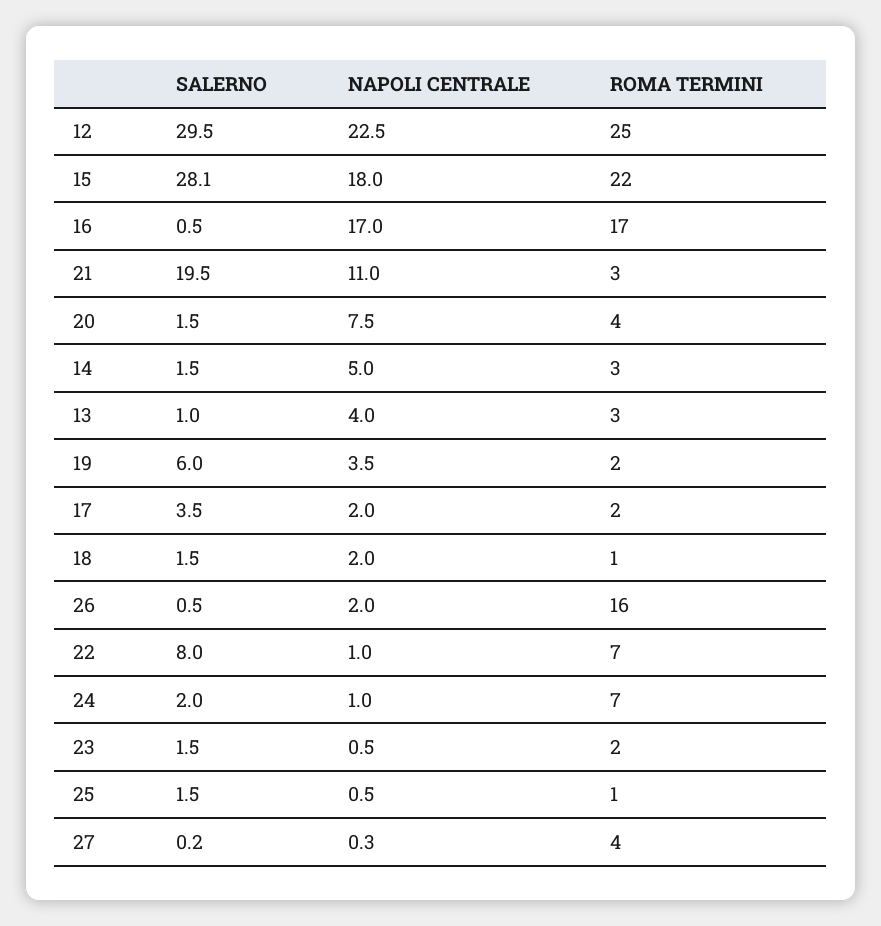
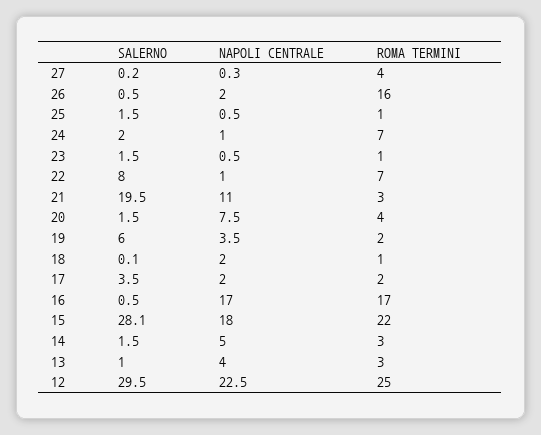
  {
    "SALERNO": {
      "12": 29.5,
      "15": 28.1,
      "16": 0.5,
      "21": 19.5,
      "20": 1.5,
      "14": 1.5,
      "13": 1,
      "19": 6,
      "17": 3.5,
-     "18": 1.5,
+     "18": 0.1,
      "26": 0.5,
      "22": 8,
      "24": 2,
      "23": 1.5,
      "25": 1.5,
      "27": 0.2
    },
    "NAPOLI CENTRALE": {
      "12": 22.5,
      "15": 18,
      "16": 17,
      "21": 11,
      "20": 7.5,
      "14": 5,
      "13": 4,
      "19": 3.5,
      "17": 2,
      "18": 2,
      "26": 2,
      "22": 1,
      "24": 1,
      "23": 0.5,
      "25": 0.5,
      "27": 0.3
    },
    "ROMA TERMINI": {
      "12": 25,
      "15": 22,
      "16": 17,
      "21": 3,
      "20": 4,
      "14": 3,
      "13": 3,
      "19": 2,
      "17": 2,
      "18": 1,
      "26": 16,
      "22": 7,
      "24": 7,
-     "23": 2,
+     "23": 1,
      "25": 1,
      "27": 4
    }
  }

